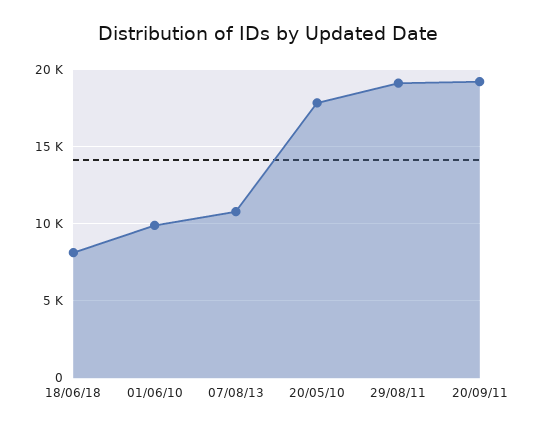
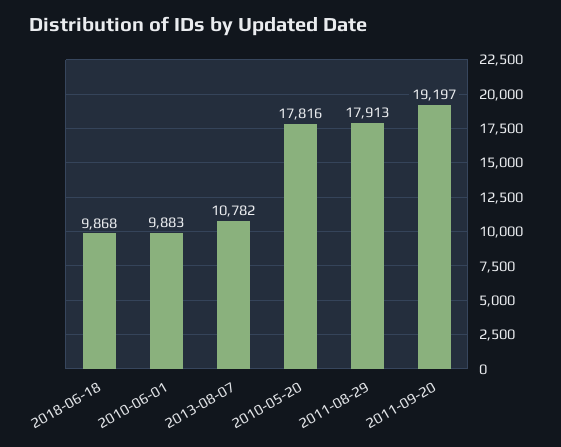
  {
-   "18/06/18": 8000,
+   "18/06/18": 9868,
    "01/06/10": 9883,
    "07/08/13": 10782,
    "20/05/10": 17816,
-   "29/08/11": 19000,
+   "29/08/11": 17913,
    "20/09/11": 19197
  }

